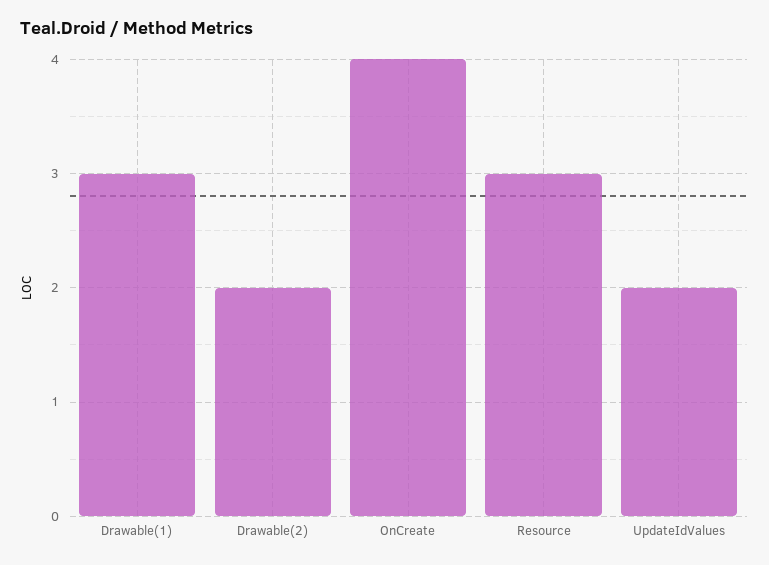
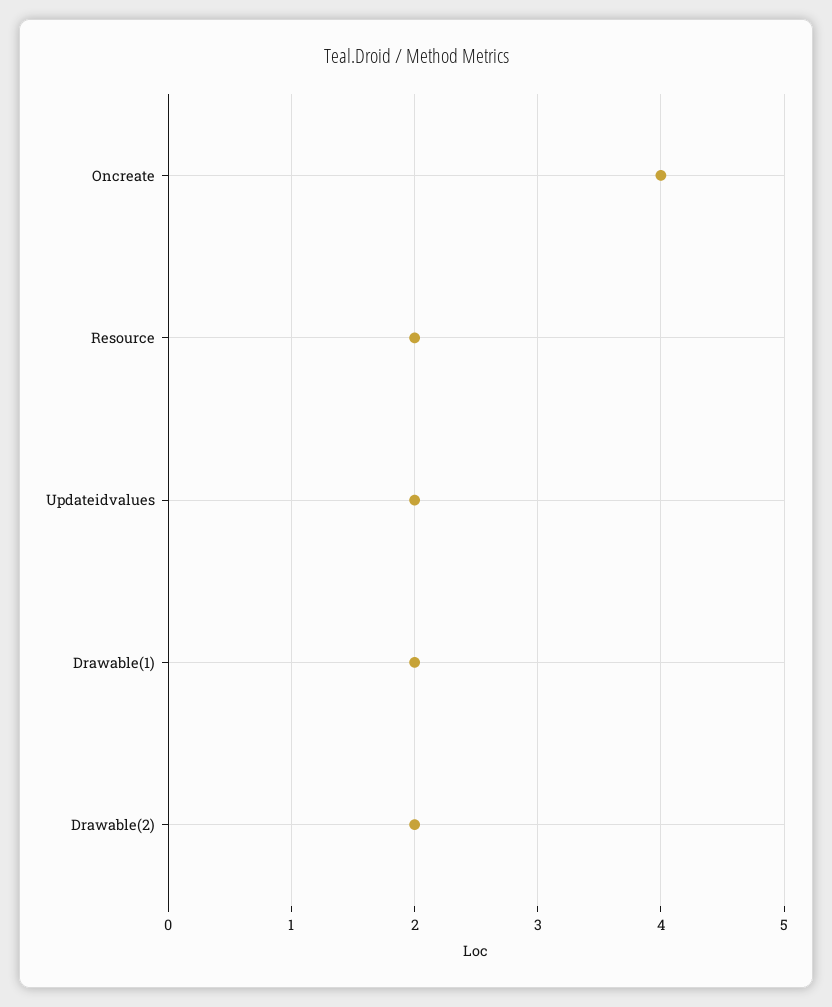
  {
-   "Drawable(1)": 3,
+   "Drawable(1)": 2,
    "Drawable(2)": 2,
    "OnCreate": 4,
-   "Resource": 3,
+   "Resource": 2,
    "UpdateIdValues": 2
  }

